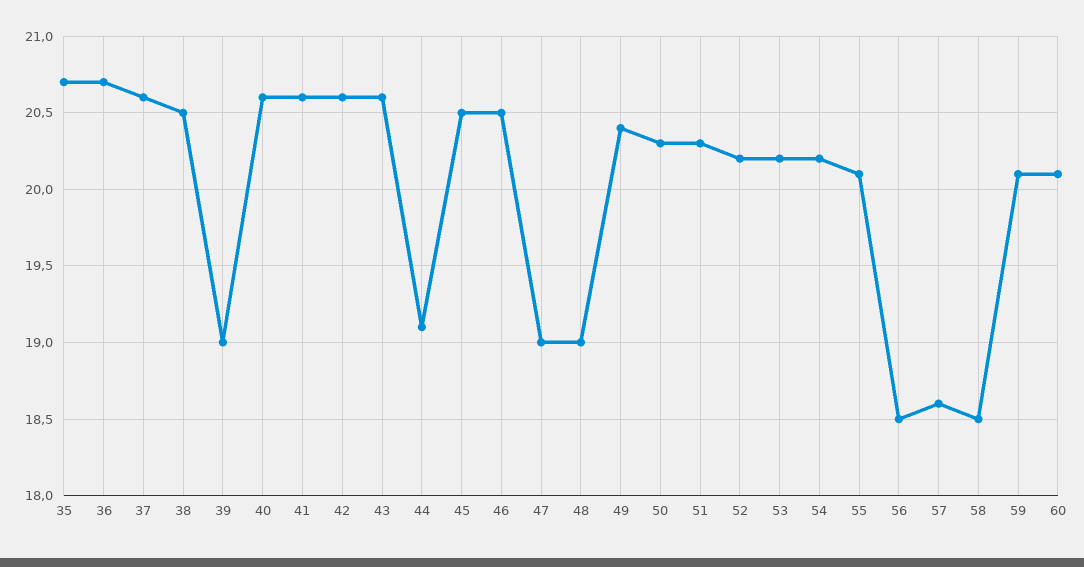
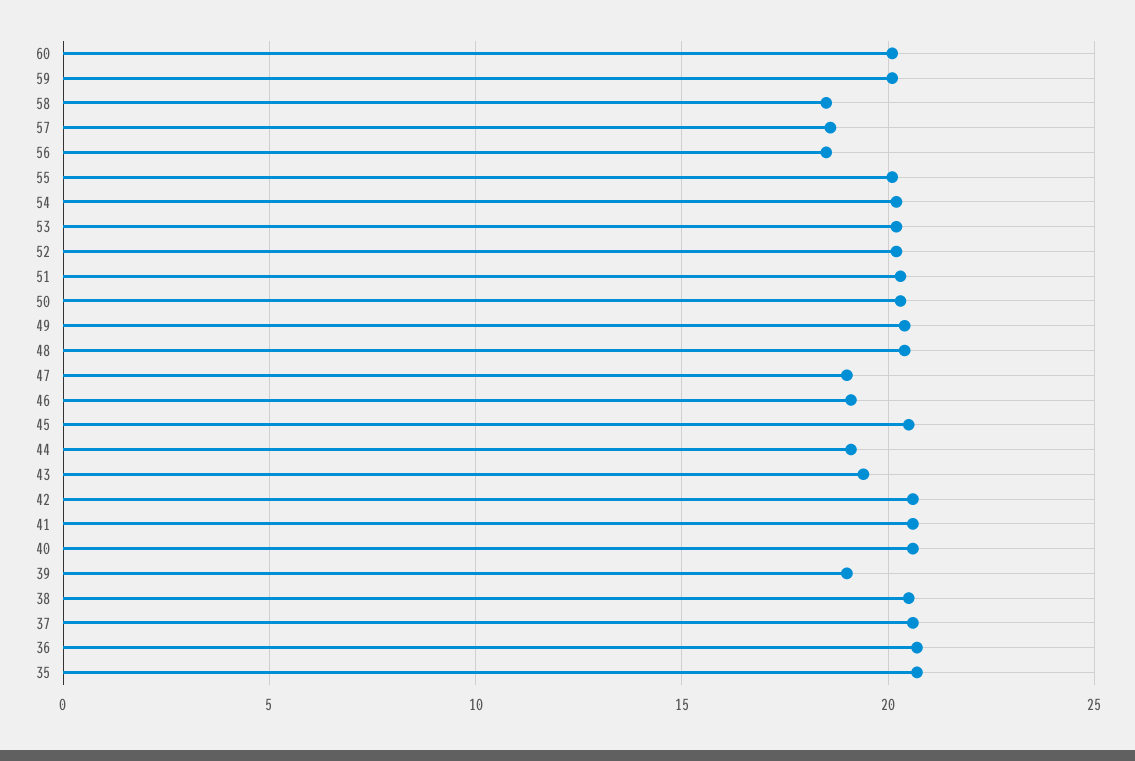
  {
    "35": 20.7,
    "36": 20.7,
    "37": 20.6,
    "38": 20.5,
    "39": 19,
    "40": 20.6,
    "41": 20.6,
    "42": 20.6,
-   "43": 20.6,
+   "43": 19.5,
    "44": 19.1,
    "45": 20.5,
-   "46": 20.5,
+   "46": 19,
    "47": 19,
-   "48": 19,
+   "48": 20.5,
    "49": 20.4,
    "50": 20.3,
    "51": 20.3,
    "52": 20.2,
    "53": 20.2,
    "54": 20.2,
    "55": 20.1,
    "56": 18.5,
    "57": 18.6,
    "58": 18.5,
    "59": 20.1,
    "60": 20.1
  }

